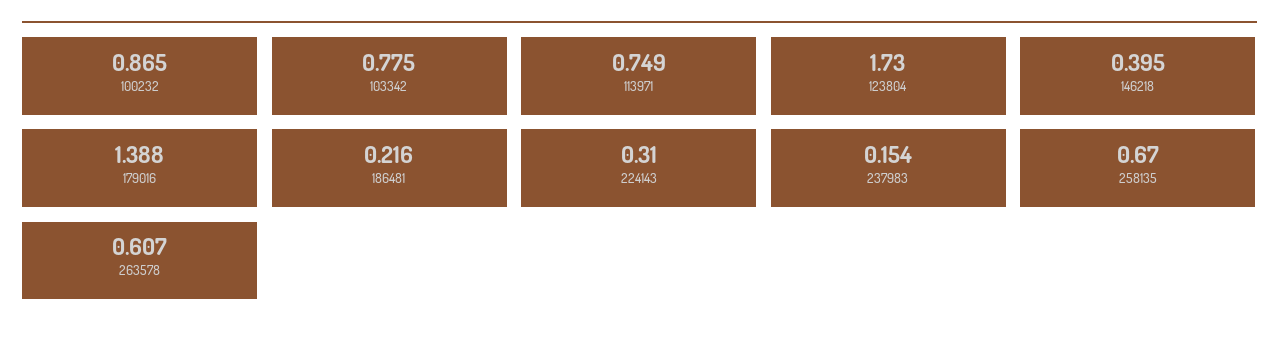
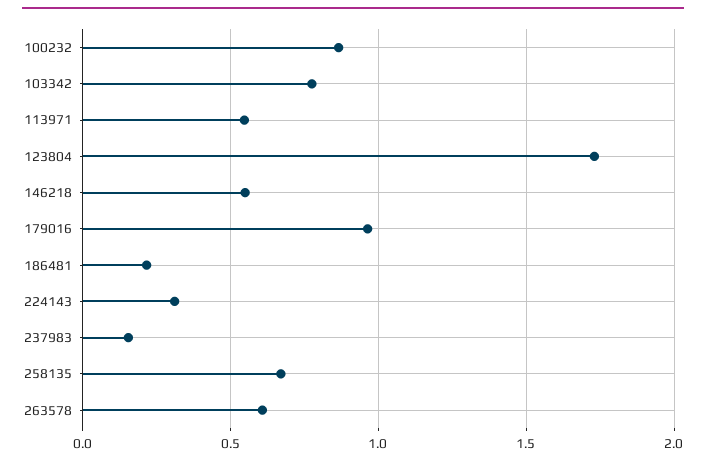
  {
    "100232": 0.865,
    "103342": 0.775,
-   "113971": 0.749,
+   "113971": 0.55,
    "123804": 1.73,
-   "146218": 0.395,
+   "146218": 0.55,
-   "179016": 1.388,
+   "179016": 0.95,
    "186481": 0.216,
    "224143": 0.31,
    "237983": 0.154,
    "258135": 0.67,
    "263578": 0.607
  }

